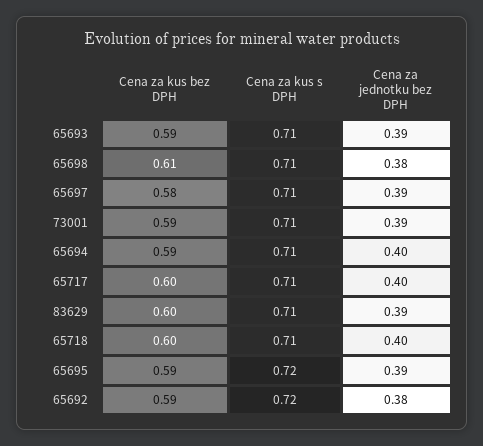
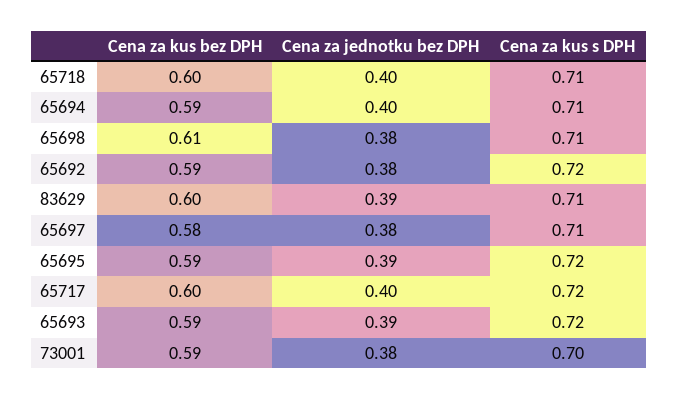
  {
    "Cena za kus bez DPH": {
      "65693": 0.59,
      "65698": 0.61,
      "65697": 0.58,
      "73001": 0.59,
      "65694": 0.59,
      "65717": 0.6,
      "83629": 0.6,
      "65718": 0.6,
      "65695": 0.59,
      "65692": 0.59
    },
    "Cena za kus s DPH": {
-     "65693": 0.71,
+     "65693": 0.72,
      "65698": 0.71,
      "65697": 0.71,
-     "73001": 0.71,
+     "73001": 0.7,
      "65694": 0.71,
-     "65717": 0.71,
+     "65717": 0.72,
      "83629": 0.71,
      "65718": 0.71,
      "65695": 0.72,
      "65692": 0.72
    },
    "Cena za jednotku bez DPH": {
      "65693": 0.39,
      "65698": 0.38,
-     "65697": 0.39,
+     "65697": 0.38,
-     "73001": 0.39,
+     "73001": 0.38,
      "65694": 0.4,
      "65717": 0.4,
      "83629": 0.39,
      "65718": 0.4,
      "65695": 0.39,
      "65692": 0.38
    }
  }

